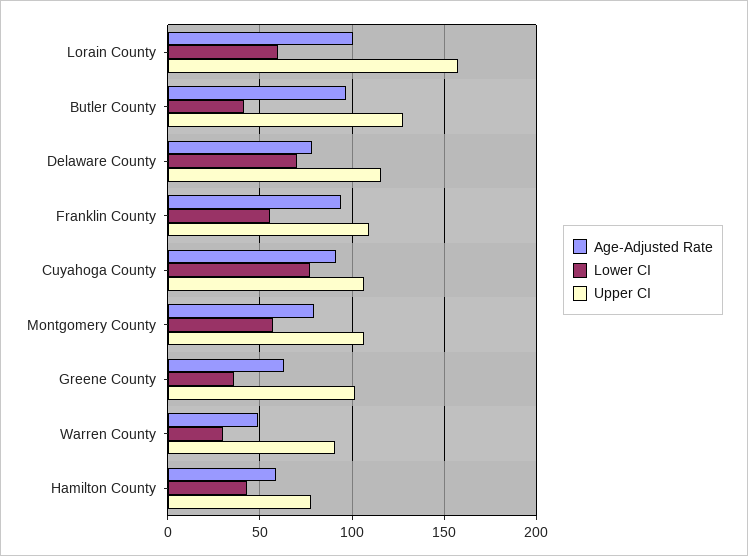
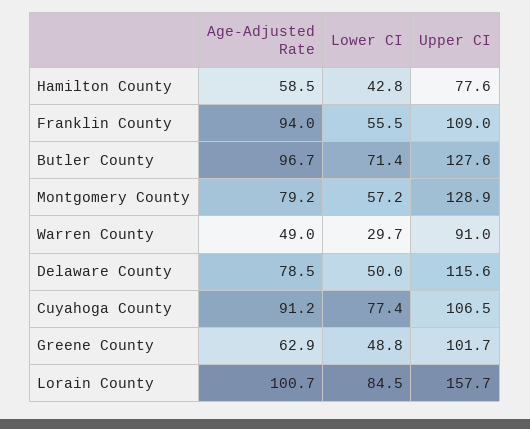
  {
    "Age-Adjusted Rate": {
      "Lorain County": 100.7,
      "Butler County": 96.7,
      "Delaware County": 78.5,
      "Franklin County": 94,
      "Cuyahoga County": 91.2,
      "Montgomery County": 79.2,
      "Greene County": 62.9,
      "Warren County": 49,
      "Hamilton County": 58.5
    },
    "Lower CI": {
-     "Lorain County": 60,
+     "Lorain County": 84.5,
-     "Butler County": 40,
+     "Butler County": 71.4,
-     "Delaware County": 70,
+     "Delaware County": 50,
      "Franklin County": 55.5,
      "Cuyahoga County": 77.4,
      "Montgomery County": 57.2,
-     "Greene County": 35,
+     "Greene County": 48.8,
      "Warren County": 29.7,
      "Hamilton County": 42.8
    },
    "Upper CI": {
      "Lorain County": 157.7,
      "Butler County": 127.6,
      "Delaware County": 115.6,
      "Franklin County": 109,
      "Cuyahoga County": 106.5,
-     "Montgomery County": 105,
+     "Montgomery County": 128.9,
      "Greene County": 101.7,
      "Warren County": 91,
      "Hamilton County": 77.6
    }
  }

